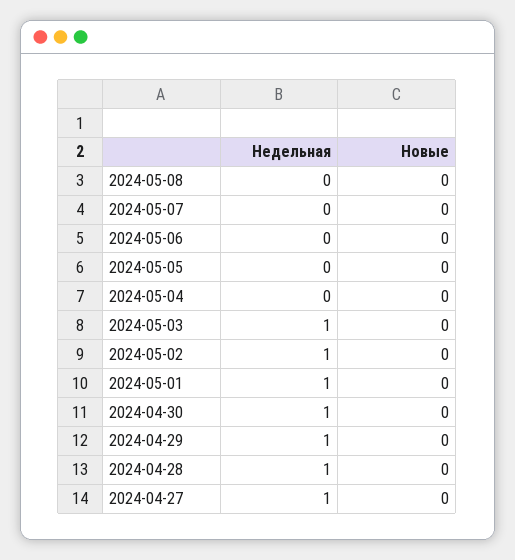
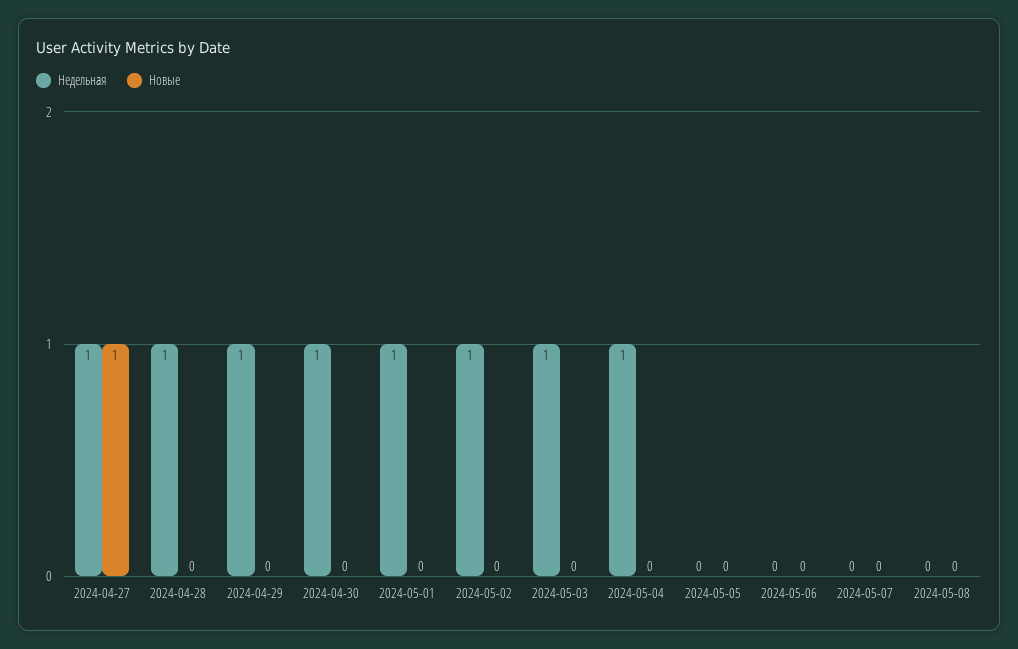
  {
    "Недельная": {
      "2024-05-08": 0,
      "2024-05-07": 0,
      "2024-05-06": 0,
      "2024-05-05": 0,
-     "2024-05-04": 0,
+     "2024-05-04": 1,
      "2024-05-03": 1,
      "2024-05-02": 1,
      "2024-05-01": 1,
      "2024-04-30": 1,
      "2024-04-29": 1,
      "2024-04-28": 1,
      "2024-04-27": 1
    },
    "Новые": {
      "2024-05-08": 0,
      "2024-05-07": 0,
      "2024-05-06": 0,
      "2024-05-05": 0,
      "2024-05-04": 0,
      "2024-05-03": 0,
      "2024-05-02": 0,
      "2024-05-01": 0,
      "2024-04-30": 0,
      "2024-04-29": 0,
      "2024-04-28": 0,
-     "2024-04-27": 0
+     "2024-04-27": 1
    }
  }

